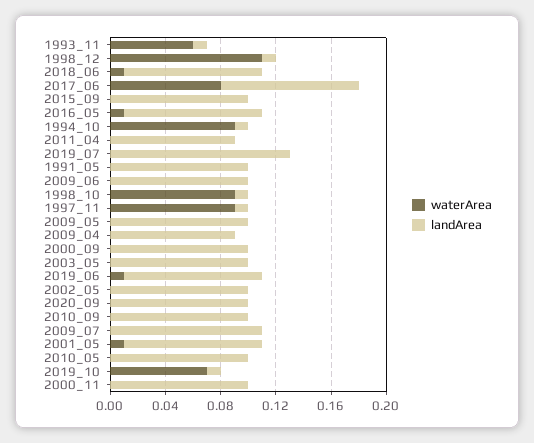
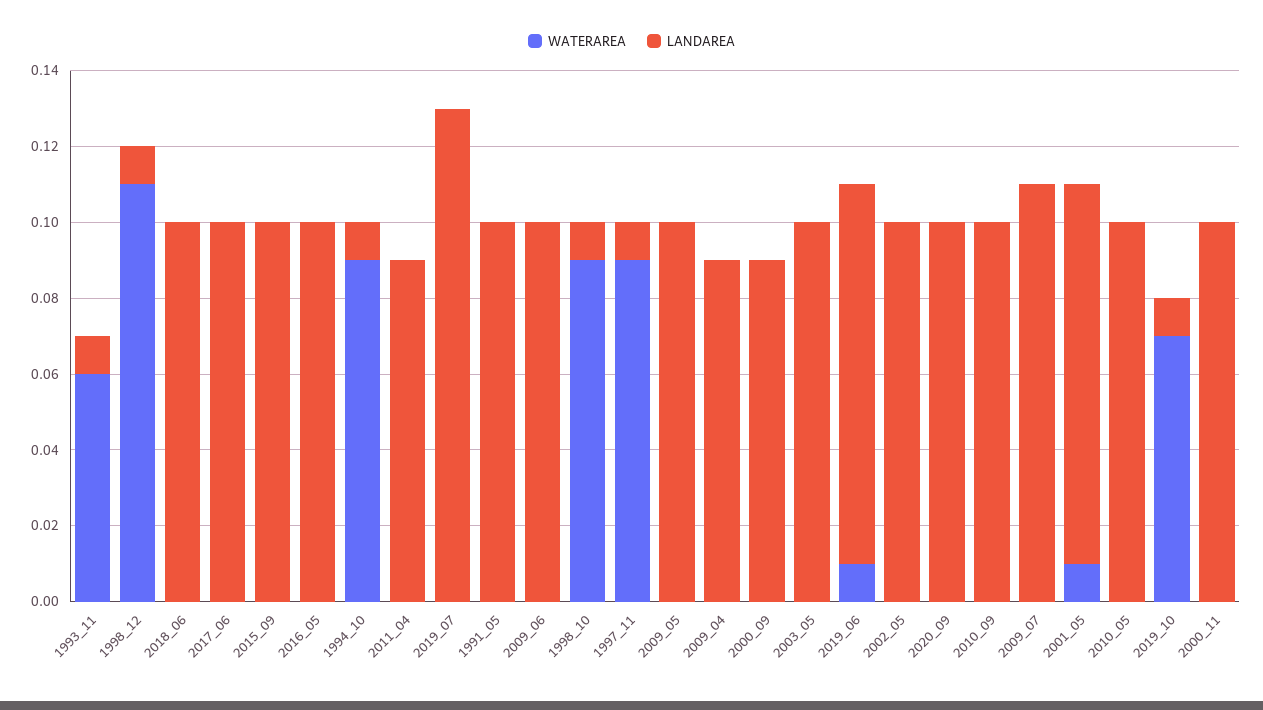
  {
    "waterArea": {
      "1993_11": 0.06,
      "1998_12": 0.11,
-     "2018_06": 0.01,
+     "2018_06": 0,
-     "2017_06": 0.08,
+     "2017_06": 0,
      "2015_09": 0,
-     "2016_05": 0.01,
+     "2016_05": 0,
      "1994_10": 0.09,
      "2011_04": 0,
      "2019_07": 0,
      "1991_05": 0,
      "2009_06": 0,
      "1998_10": 0.09,
      "1997_11": 0.09,
      "2009_05": 0,
      "2009_04": 0,
      "2000_09": 0,
      "2003_05": 0,
      "2019_06": 0.01,
      "2002_05": 0,
      "2020_09": 0,
      "2010_09": 0,
      "2009_07": 0,
      "2001_05": 0.01,
      "2010_05": 0,
      "2019_10": 0.07,
      "2000_11": 0
    },
    "landArea": {
      "1993_11": 0.01,
      "1998_12": 0.01,
      "2018_06": 0.1,
      "2017_06": 0.1,
      "2015_09": 0.1,
      "2016_05": 0.1,
      "1994_10": 0.01,
      "2011_04": 0.09,
      "2019_07": 0.13,
      "1991_05": 0.1,
      "2009_06": 0.1,
      "1998_10": 0.01,
      "1997_11": 0.01,
      "2009_05": 0.1,
      "2009_04": 0.09,
-     "2000_09": 0.1,
+     "2000_09": 0.09,
      "2003_05": 0.1,
      "2019_06": 0.1,
      "2002_05": 0.1,
      "2020_09": 0.1,
      "2010_09": 0.1,
      "2009_07": 0.11,
      "2001_05": 0.1,
      "2010_05": 0.1,
      "2019_10": 0.01,
      "2000_11": 0.1
    }
  }

